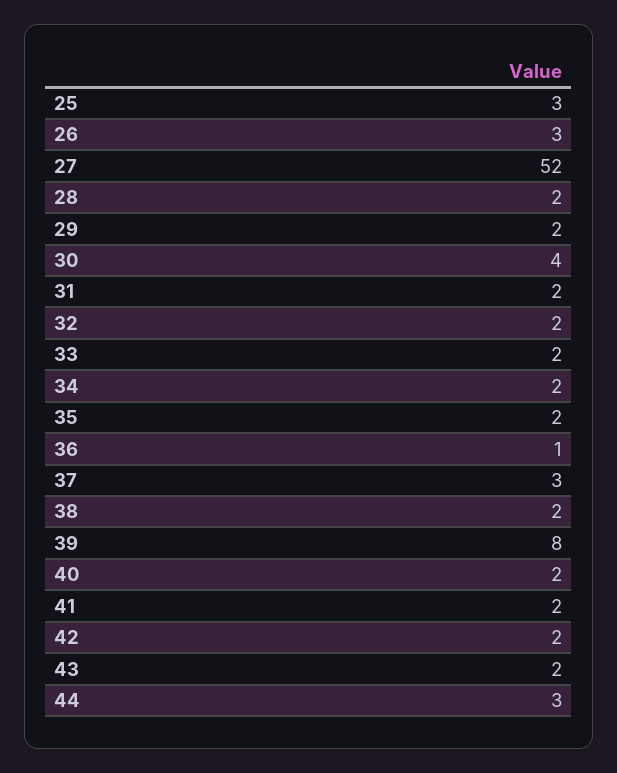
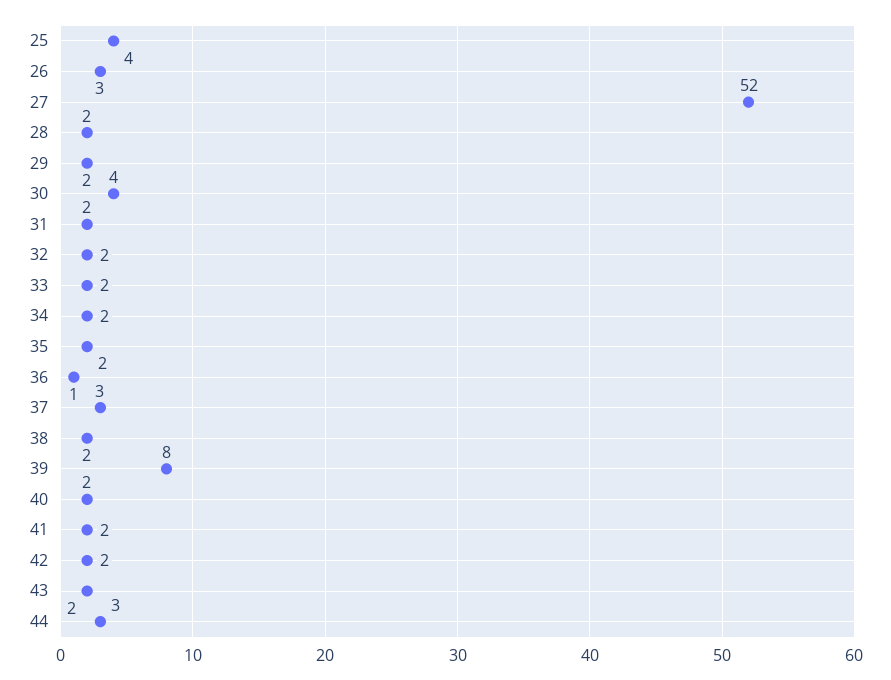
  {
-   "25": 3,
+   "25": 4,
    "26": 3,
    "27": 52,
    "28": 2,
    "29": 2,
    "30": 4,
    "31": 2,
    "32": 2,
    "33": 2,
    "34": 2,
    "35": 2,
    "36": 1,
    "37": 3,
    "38": 2,
    "39": 8,
    "40": 2,
    "41": 2,
    "42": 2,
    "43": 2,
    "44": 3
  }

